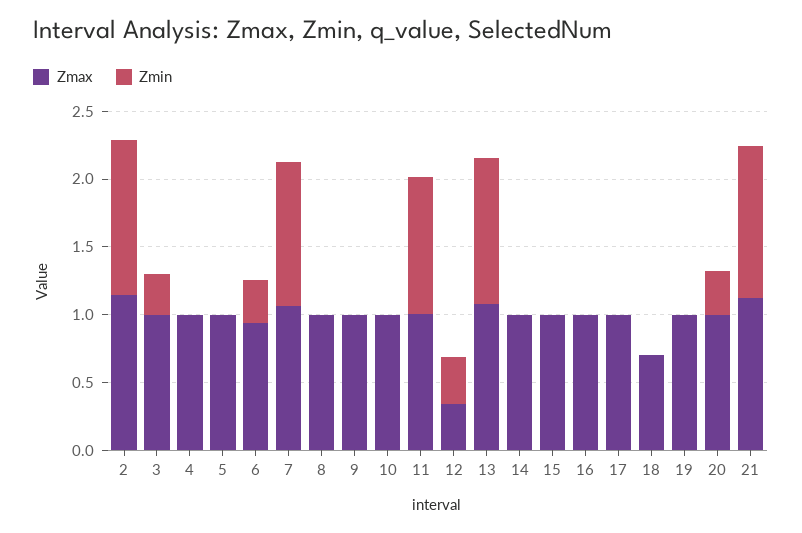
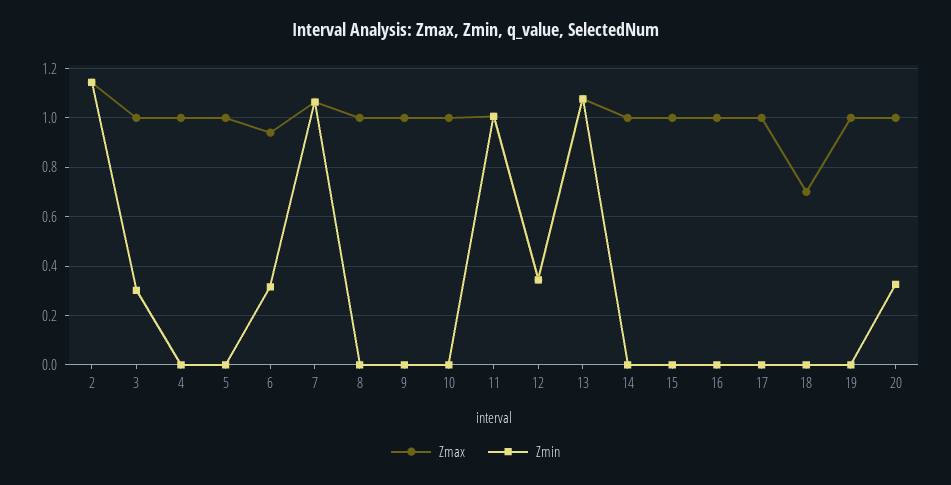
  {
    "Zmax": {
      "2": 1.15,
      "3": 1,
      "4": 1,
      "5": 1,
      "6": 0.95,
      "7": 1.075,
      "8": 1,
      "9": 1,
      "10": 1,
      "11": 1,
      "12": 0.35,
      "13": 1.075,
      "14": 1,
      "15": 1,
      "16": 1,
      "17": 1,
      "18": 0.7,
      "19": 1,
-     "20": 1,
+     "20": 1
-     "21": 1.1
    },
    "Zmin": {
      "2": 1.15,
      "3": 0.3,
      "4": 0,
      "5": 0,
      "6": 0.325,
      "7": 1.075,
      "8": 0,
      "9": 0,
      "10": 0,
      "11": 1,
      "12": 0.35,
      "13": 1.075,
      "14": 0,
      "15": 0,
      "16": 0,
      "17": 0,
      "18": 0,
      "19": 0,
-     "20": 0.325,
+     "20": 0.325
-     "21": 1.1
    }
  }

